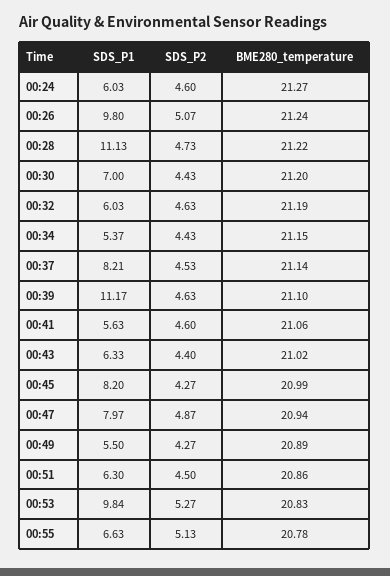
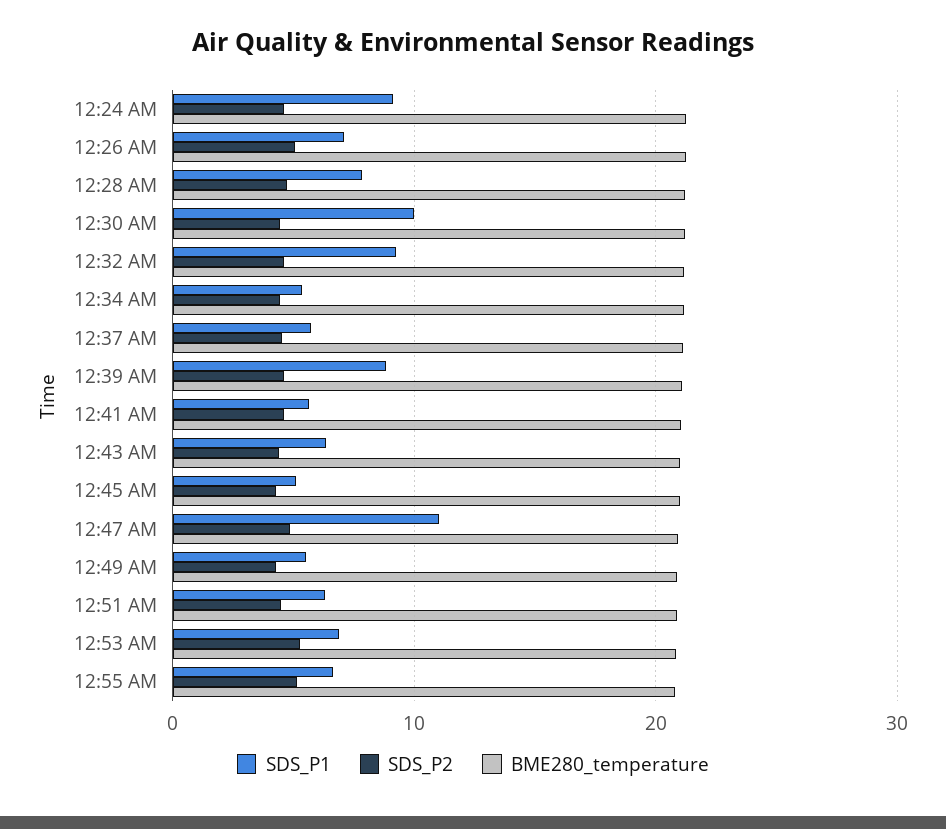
  {
    "SDS_P1": {
-     "00:24": 6.03,
+     "00:24": 9,
-     "00:26": 9.8,
+     "00:26": 7,
-     "00:28": 11.13,
+     "00:28": 8,
-     "00:30": 7,
+     "00:30": 10,
-     "00:32": 6.03,
+     "00:32": 9,
      "00:34": 5.37,
-     "00:37": 8.21,
+     "00:37": 6,
-     "00:39": 11.17,
+     "00:39": 9,
      "00:41": 5.63,
      "00:43": 6.33,
-     "00:45": 8.2,
+     "00:45": 5,
-     "00:47": 7.97,
+     "00:47": 11,
      "00:49": 5.5,
      "00:51": 6.3,
-     "00:53": 9.84,
+     "00:53": 7,
      "00:55": 6.63
    },
    "SDS_P2": {
      "00:24": 4.6,
      "00:26": 5.07,
      "00:28": 4.73,
      "00:30": 4.43,
      "00:32": 4.63,
      "00:34": 4.43,
      "00:37": 4.53,
      "00:39": 4.63,
      "00:41": 4.6,
      "00:43": 4.4,
      "00:45": 4.27,
      "00:47": 4.87,
      "00:49": 4.27,
      "00:51": 4.5,
      "00:53": 5.27,
      "00:55": 5.13
    },
    "BME280_temperature": {
      "00:24": 21.27,
      "00:26": 21.24,
      "00:28": 21.22,
      "00:30": 21.2,
      "00:32": 21.19,
      "00:34": 21.15,
      "00:37": 21.14,
      "00:39": 21.1,
      "00:41": 21.06,
      "00:43": 21.02,
      "00:45": 20.99,
      "00:47": 20.94,
      "00:49": 20.89,
      "00:51": 20.86,
      "00:53": 20.83,
      "00:55": 20.78
    }
  }

